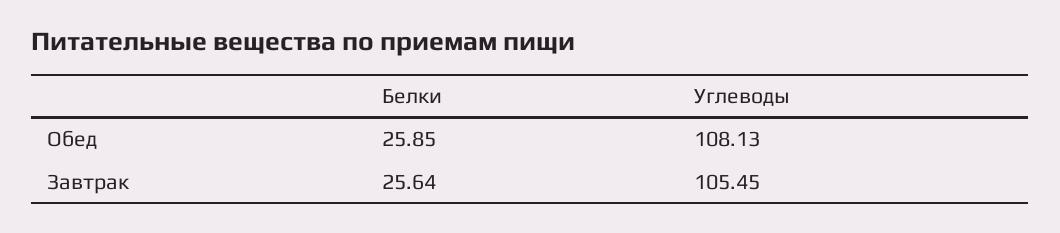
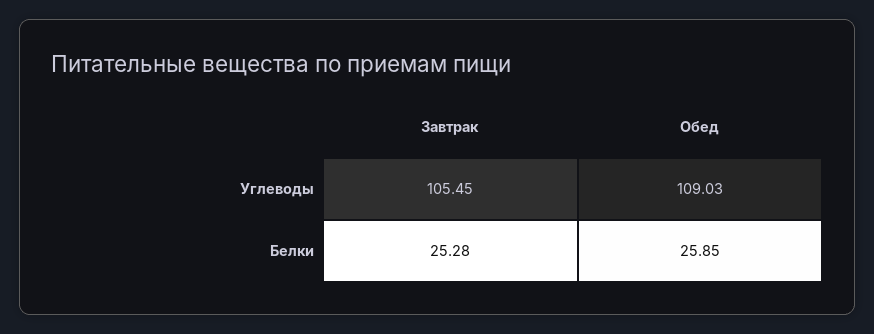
  {
    "Белки": {
      "Обед": 25.85,
-     "Завтрак": 25.64
+     "Завтрак": 25.28
    },
    "Углеводы": {
-     "Обед": 108.13,
+     "Обед": 109.03,
      "Завтрак": 105.45
    }
  }

